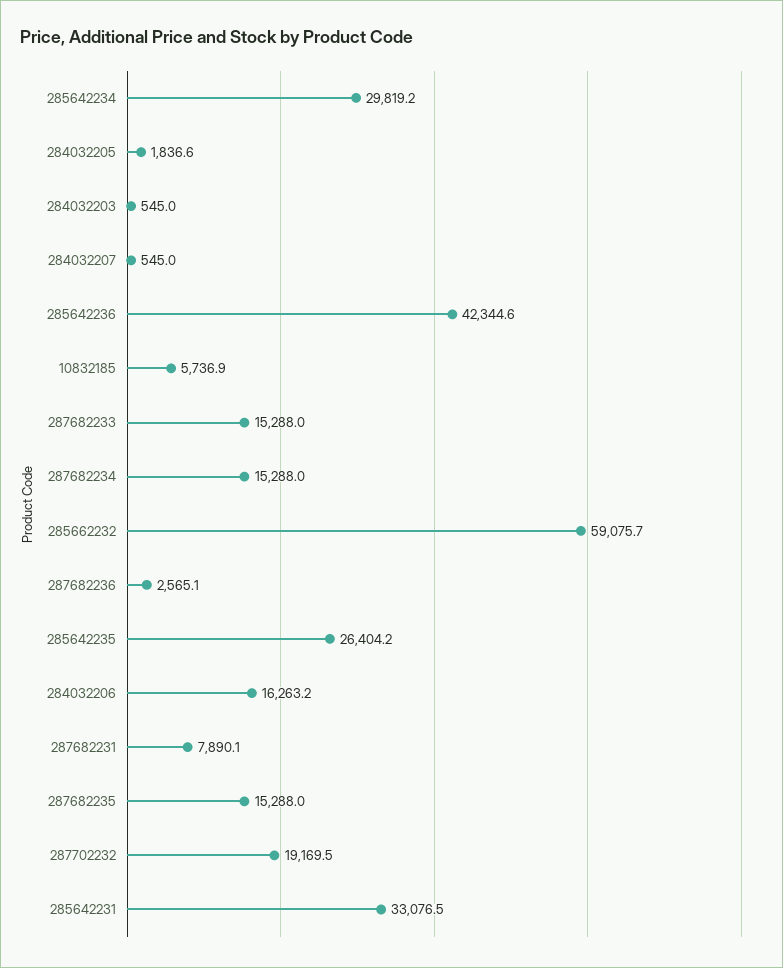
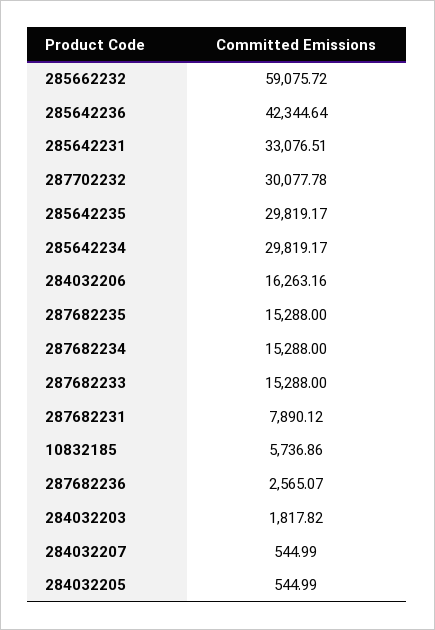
  {
    "285642234": 29819.17,
-   "284032205": 1836.6,
+   "284032205": 544.99,
-   "284032203": 545,
+   "284032203": 1817.82,
    "284032207": 544.99,
    "285642236": 42344.64,
    "10832185": 5736.86,
    "287682233": 15288,
    "287682234": 15288,
    "285662232": 59075.72,
    "287682236": 2565.07,
-   "285642235": 26404.2,
+   "285642235": 29819.17,
    "284032206": 16263.16,
    "287682231": 7890.12,
    "287682235": 15288,
-   "287702232": 19169.5,
+   "287702232": 30077.78,
    "285642231": 33076.51
  }

